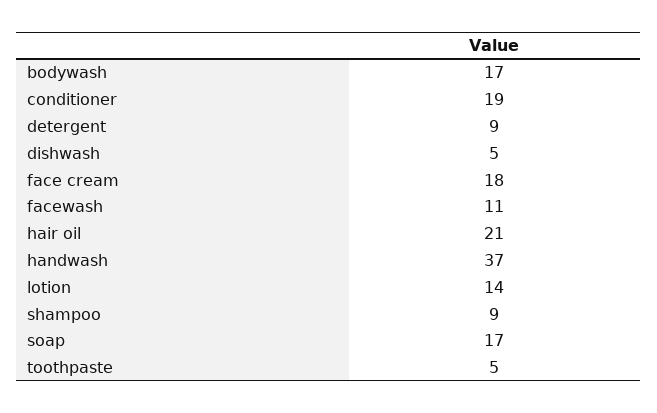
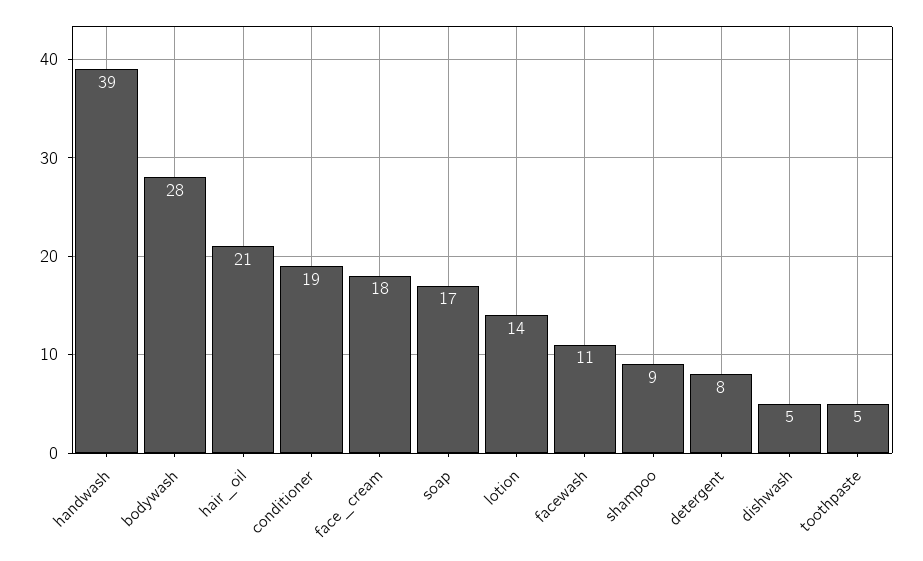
  {
-   "bodywash": 17,
+   "bodywash": 28,
    "conditioner": 19,
-   "detergent": 9,
+   "detergent": 8,
    "dishwash": 5,
    "face cream": 18,
    "facewash": 11,
    "hair oil": 21,
-   "handwash": 37,
+   "handwash": 39,
    "lotion": 14,
    "shampoo": 9,
    "soap": 17,
    "toothpaste": 5
  }

